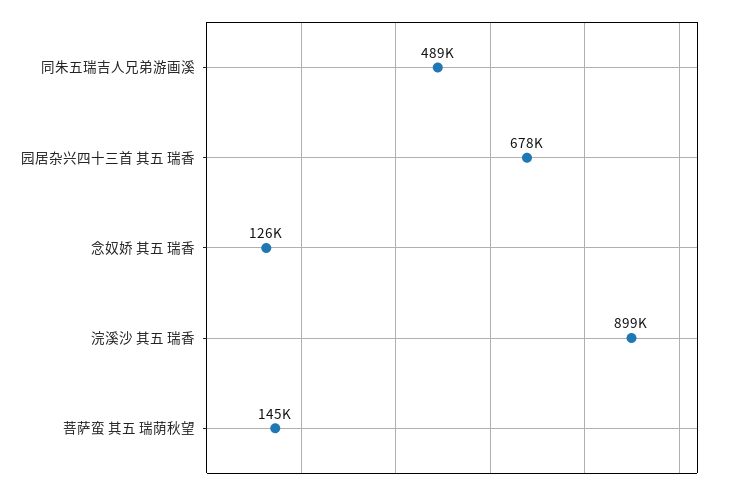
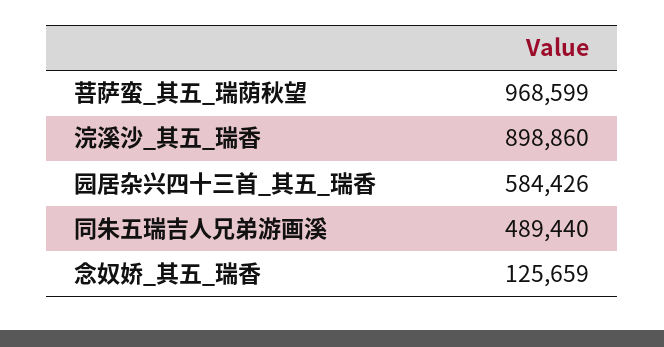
  {
    "同朱五瑞吉人兄弟游画溪": 489440,
-   "园居杂兴四十三首 其五 瑞香": 678000,
+   "园居杂兴四十三首 其五 瑞香": 584426,
    "念奴娇 其五 瑞香": 125659,
    "浣溪沙 其五 瑞香": 898860,
-   "菩萨蛮 其五 瑞荫秋望": 145000
+   "菩萨蛮 其五 瑞荫秋望": 968599
  }

